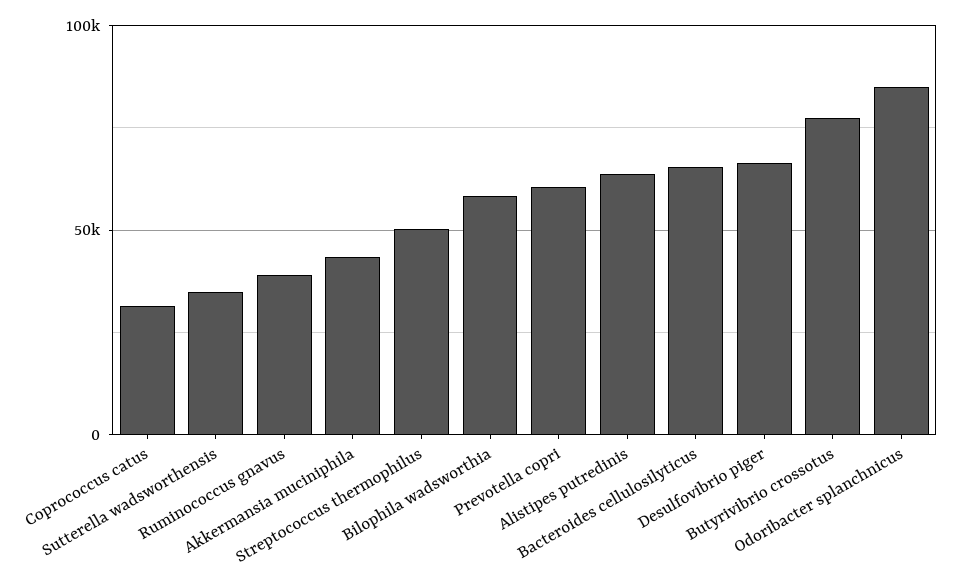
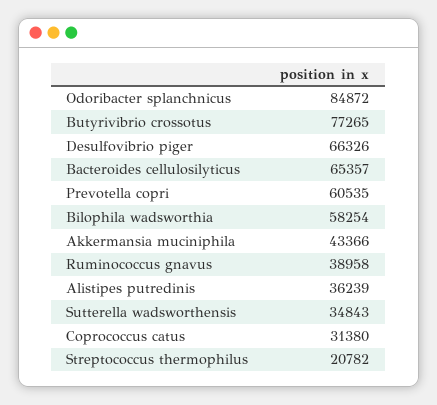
  {
    "Coprococcus catus": 31380,
    "Sutterella wadsworthensis": 34843,
    "Ruminococcus gnavus": 38958,
    "Akkermansia muciniphila": 43366,
-   "Streptococcus thermophilus": 50000,
+   "Streptococcus thermophilus": 20782,
    "Bilophila wadsworthia": 58254,
    "Prevotella copri": 60535,
-   "Alistipes putredinis": 65000,
+   "Alistipes putredinis": 36239,
    "Bacteroides cellulosilyticus": 65357,
    "Desulfovibrio piger": 66326,
    "Butyrivibrio crossotus": 77265,
    "Odoribacter splanchnicus": 84872
  }

